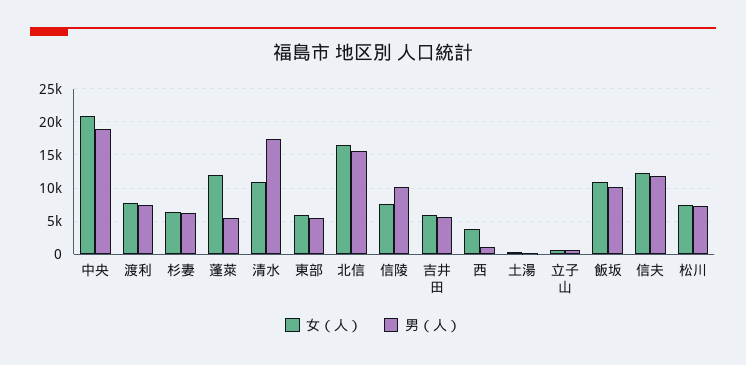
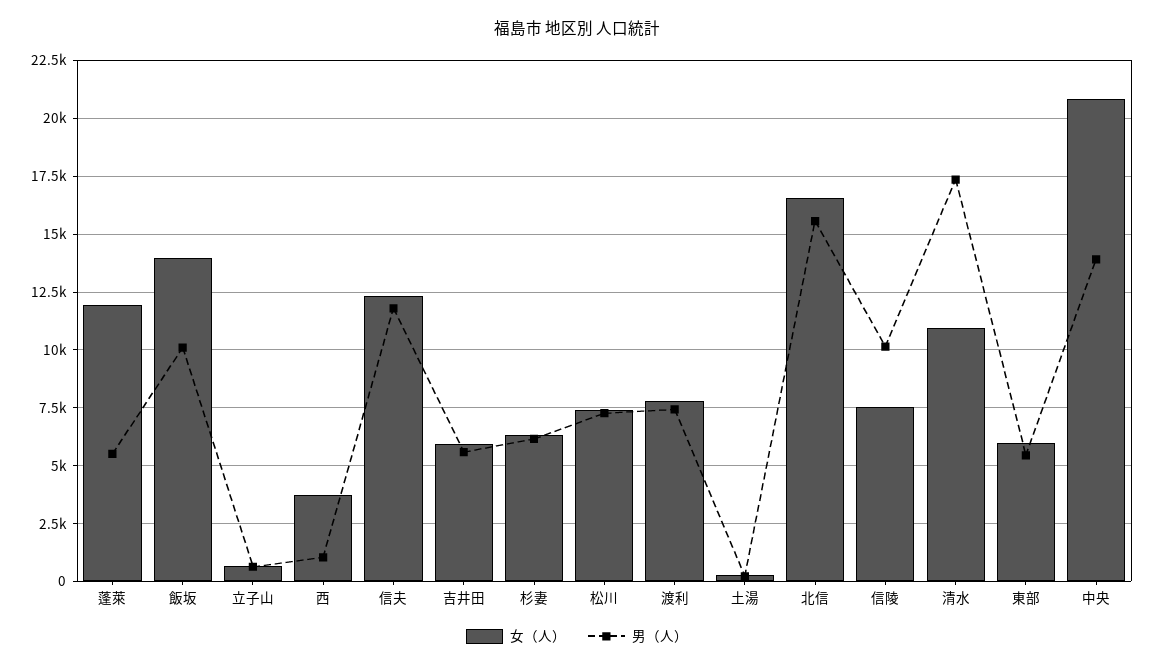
  {
    "女（人）": {
      "中央": 21000,
      "渡利": 8000,
      "杉妻": 6500,
      "蓬萊": 12000,
      "清水": 11000,
      "東部": 6000,
      "北信": 16500,
      "信陵": 7500,
      "吉井田": 6000,
      "西": 4000,
      "土湯": 500,
      "立子山": 500,
-     "飯坂": 11000,
+     "飯坂": 14000,
      "信夫": 12500,
      "松川": 7500
    },
    "男（人）": {
-     "中央": 19000,
+     "中央": 14000,
      "渡利": 7500,
      "杉妻": 6000,
      "蓬萊": 5500,
      "清水": 17500,
      "東部": 5500,
      "北信": 15500,
      "信陵": 10000,
      "吉井田": 5500,
      "西": 1000,
      "土湯": 0,
      "立子山": 500,
      "飯坂": 10000,
      "信夫": 12000,
      "松川": 7500
    }
  }

